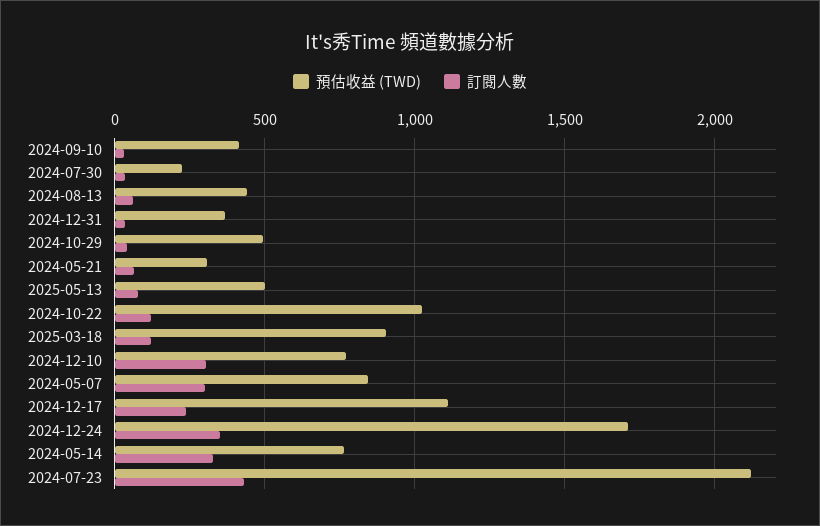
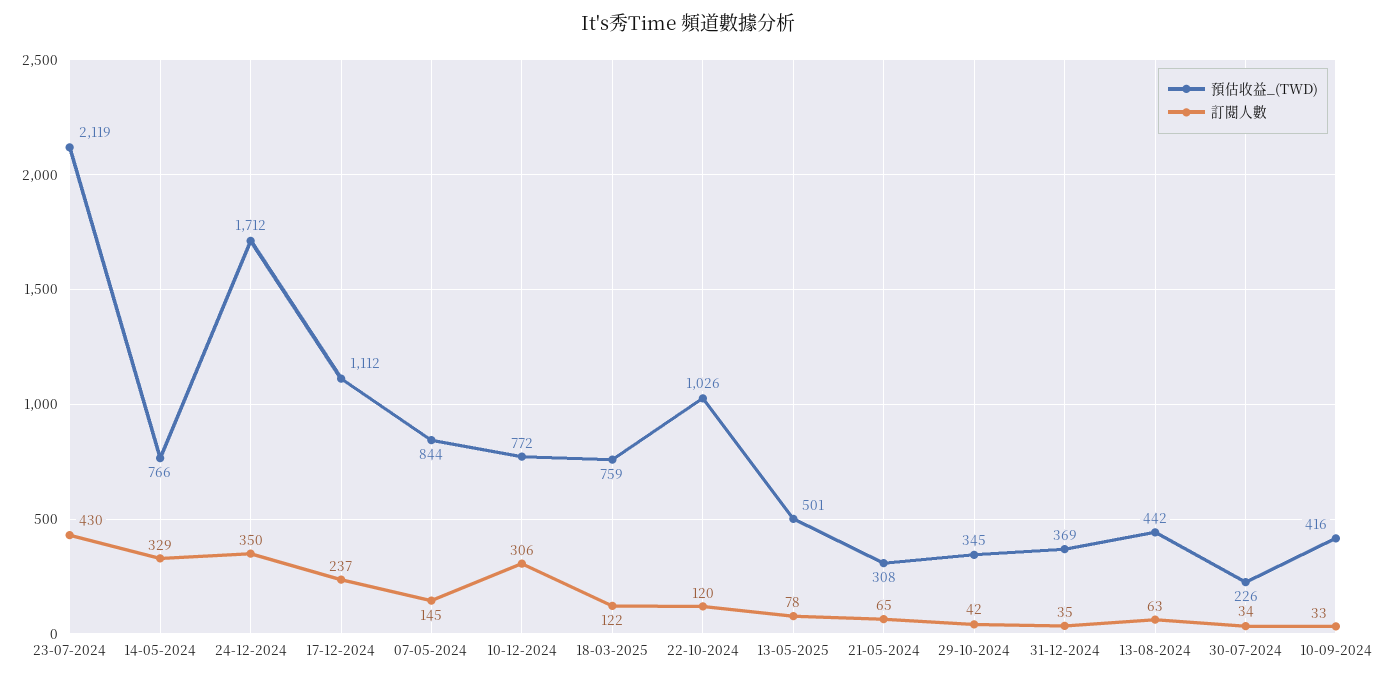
  {
    "預估收益 (TWD)": {
      "2024-09-10": 416,
      "2024-07-30": 226,
      "2024-08-13": 442,
      "2024-12-31": 369,
-     "2024-10-29": 500,
+     "2024-10-29": 345,
      "2024-05-21": 308,
      "2025-05-13": 501,
      "2024-10-22": 1026,
-     "2025-03-18": 900,
+     "2025-03-18": 759,
      "2024-12-10": 772,
      "2024-05-07": 844,
      "2024-12-17": 1112,
      "2024-12-24": 1712,
      "2024-05-14": 766,
      "2024-07-23": 2119
    },
    "訂閱人數": {
      "2024-09-10": 33,
      "2024-07-30": 34,
      "2024-08-13": 63,
      "2024-12-31": 35,
      "2024-10-29": 42,
      "2024-05-21": 65,
      "2025-05-13": 78,
      "2024-10-22": 120,
      "2025-03-18": 122,
      "2024-12-10": 306,
-     "2024-05-07": 300,
+     "2024-05-07": 145,
      "2024-12-17": 237,
      "2024-12-24": 350,
      "2024-05-14": 329,
      "2024-07-23": 430
    }
  }

